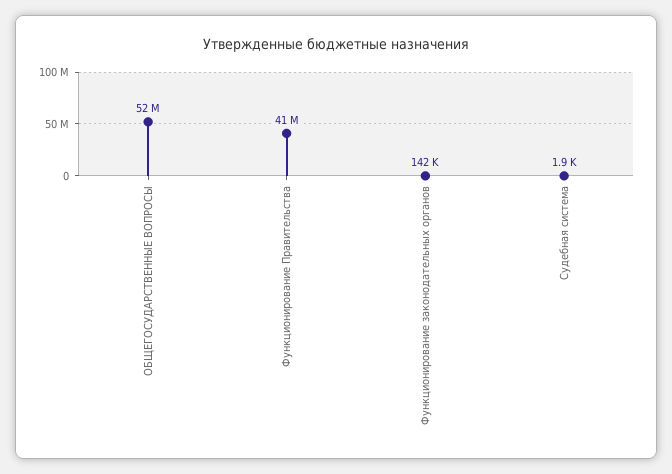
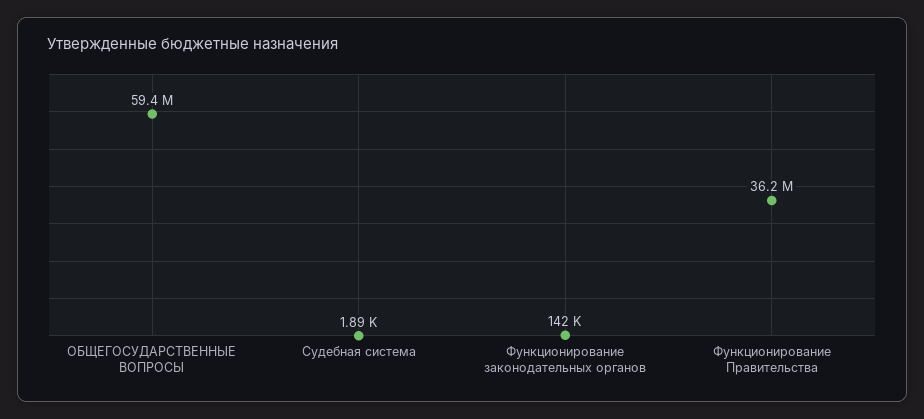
  {
-   "ОБЩЕГОСУДАРСТВЕННЫЕ ВОПРОСЫ": 52000000,
+   "ОБЩЕГОСУДАРСТВЕННЫЕ ВОПРОСЫ": 59400000,
-   "Функционирование Правительства": 41000000,
+   "Функционирование Правительства": 36200000,
    "Функционирование законодательных органов": 142000,
    "Судебная система": 1890
  }

